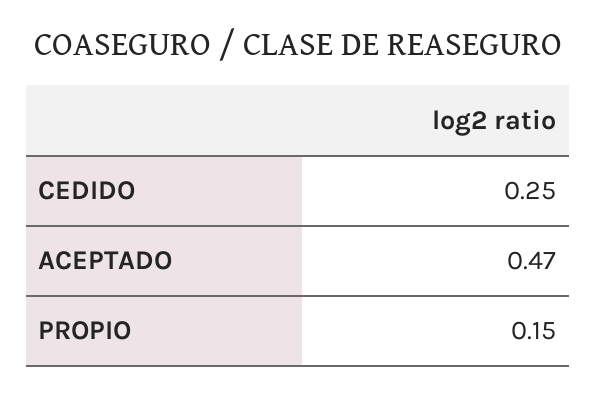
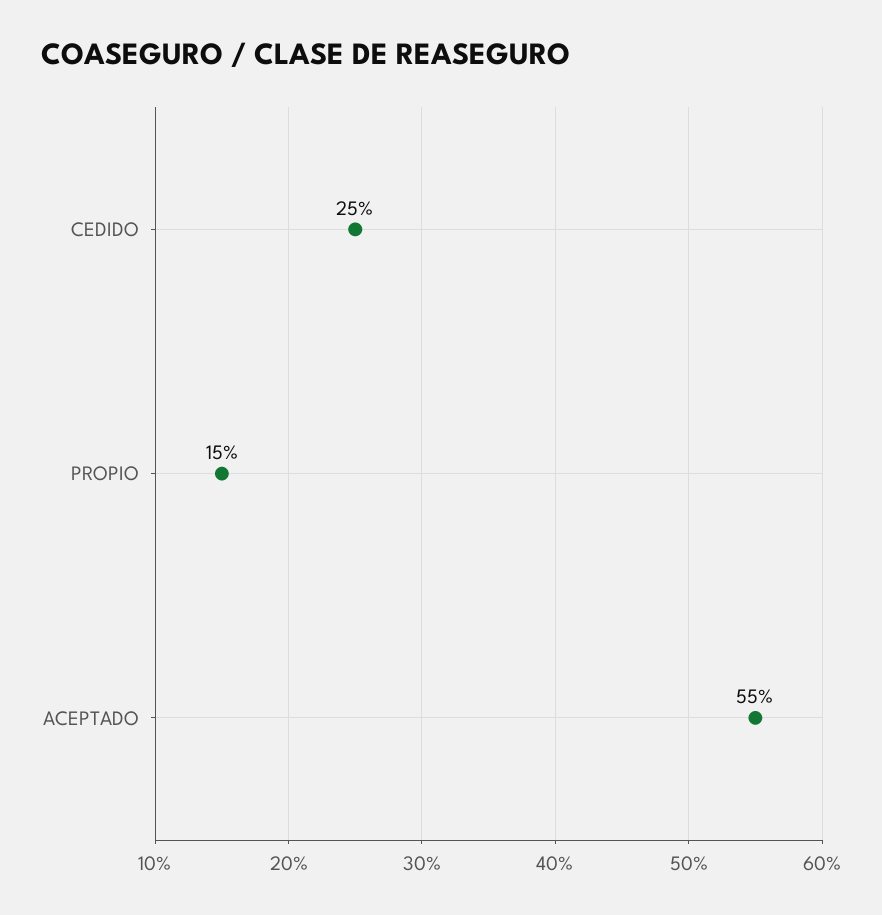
  {
    "CEDIDO": 0.25,
-   "ACEPTADO": 0.47,
+   "ACEPTADO": 0.55,
    "PROPIO": 0.15
  }

